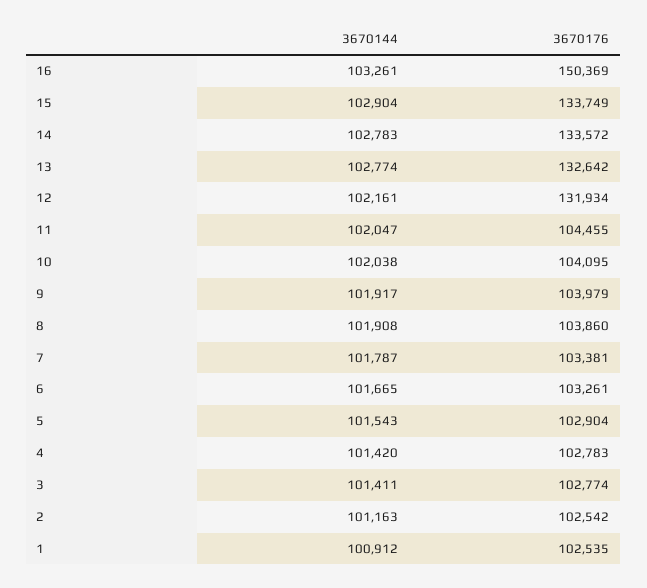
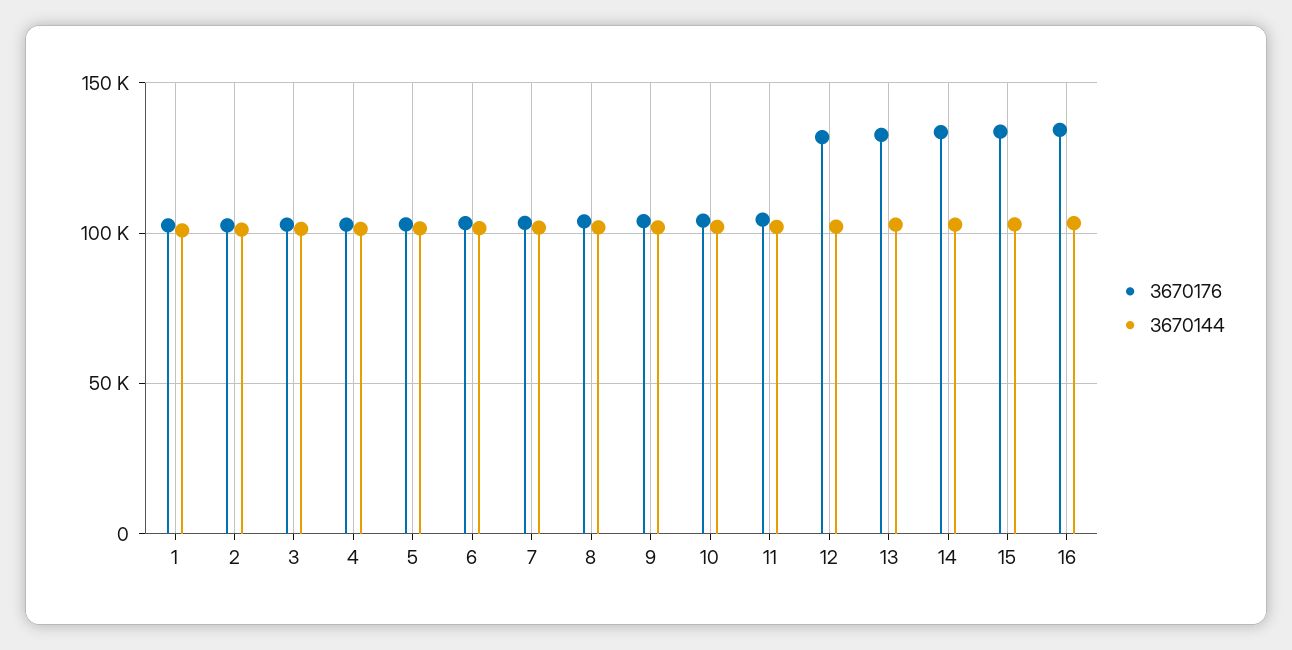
  {
    "3670144": {
      "16": 103261,
      "15": 102904,
      "14": 102783,
      "13": 102774,
      "12": 102161,
      "11": 102047,
      "10": 102038,
      "9": 101917,
      "8": 101908,
      "7": 101787,
      "6": 101665,
      "5": 101543,
      "4": 101420,
      "3": 101411,
      "2": 101163,
      "1": 100912
    },
    "3670176": {
-     "16": 150369,
+     "16": 135000,
      "15": 133749,
      "14": 133572,
      "13": 132642,
      "12": 131934,
      "11": 104455,
      "10": 104095,
      "9": 103979,
      "8": 103860,
      "7": 103381,
      "6": 103261,
      "5": 102904,
      "4": 102783,
      "3": 102774,
      "2": 102542,
      "1": 102535
    }
  }

